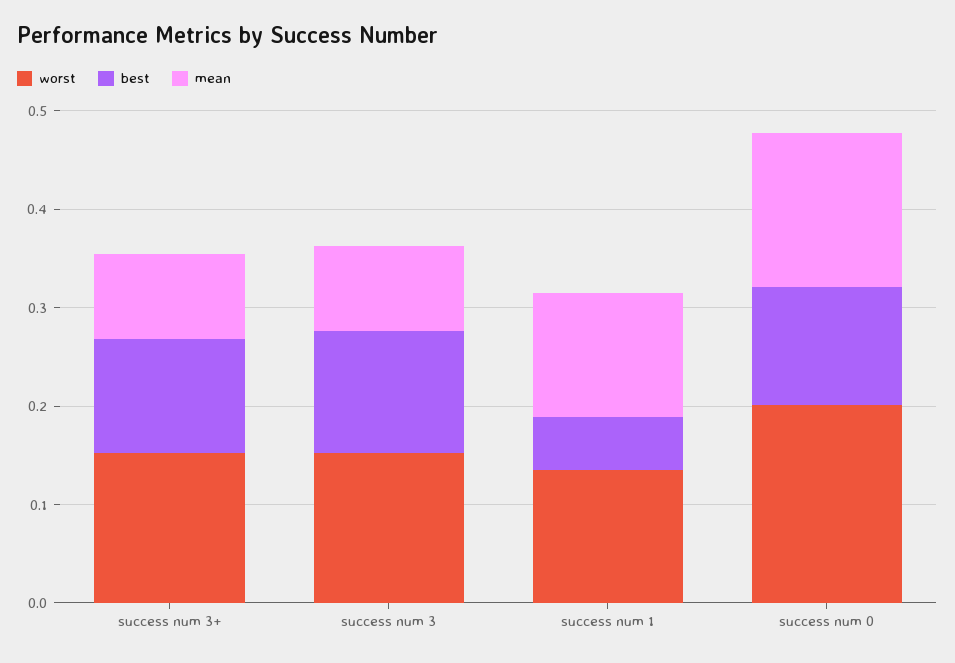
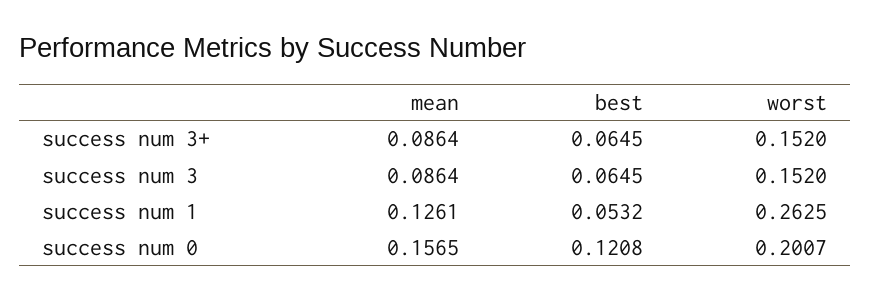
  {
    "worst": {
      "success num 3+": 0.152,
      "success num 3": 0.152,
-     "success num 1": 0.14,
+     "success num 1": 0.2625,
      "success num 0": 0.2007
    },
    "best": {
-     "success num 3+": 0.12,
+     "success num 3+": 0.0645,
-     "success num 3": 0.12,
+     "success num 3": 0.0645,
      "success num 1": 0.0532,
      "success num 0": 0.1208
    },
    "mean": {
      "success num 3+": 0.0864,
      "success num 3": 0.0864,
      "success num 1": 0.1261,
      "success num 0": 0.1565
    }
  }

